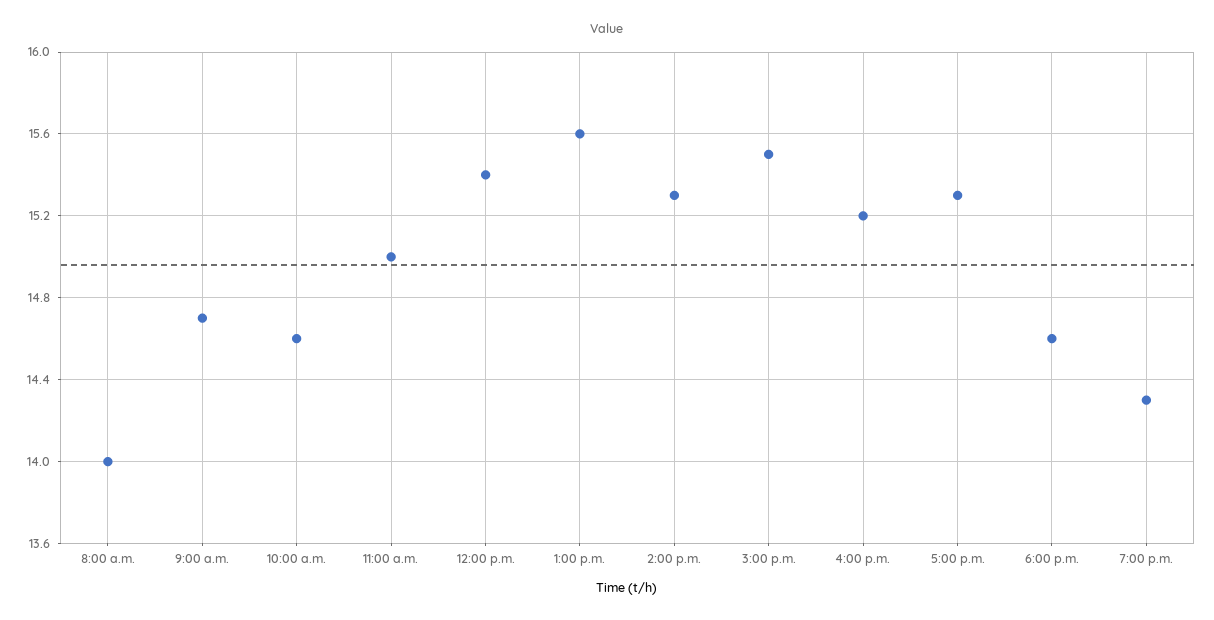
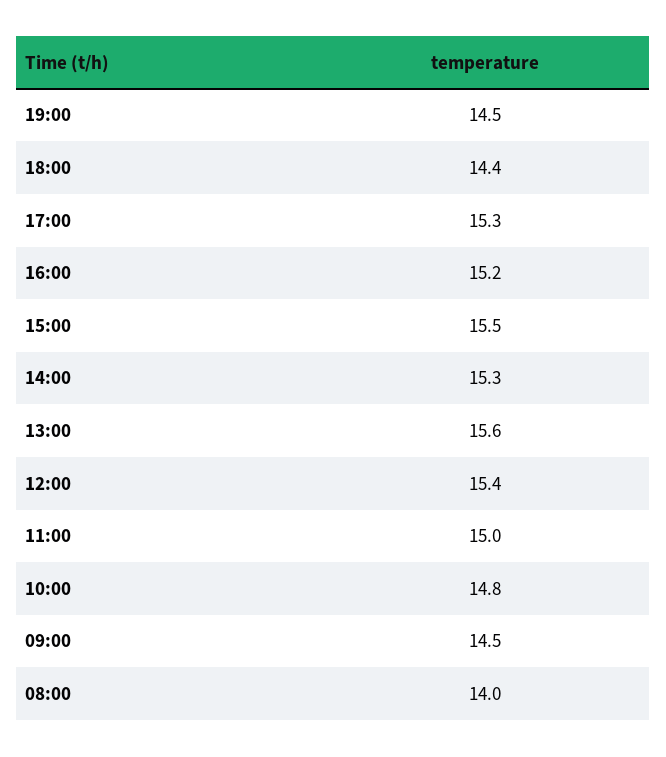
  {
    "8:00 a.m.": 14,
-   "9:00 a.m.": 14.7,
+   "9:00 a.m.": 14.5,
-   "10:00 a.m.": 14.6,
+   "10:00 a.m.": 14.8,
    "11:00 a.m.": 15,
    "12:00 p.m.": 15.4,
    "1:00 p.m.": 15.6,
    "2:00 p.m.": 15.3,
    "3:00 p.m.": 15.5,
    "4:00 p.m.": 15.2,
    "5:00 p.m.": 15.3,
-   "6:00 p.m.": 14.6,
+   "6:00 p.m.": 14.4,
-   "7:00 p.m.": 14.3
+   "7:00 p.m.": 14.5
  }

